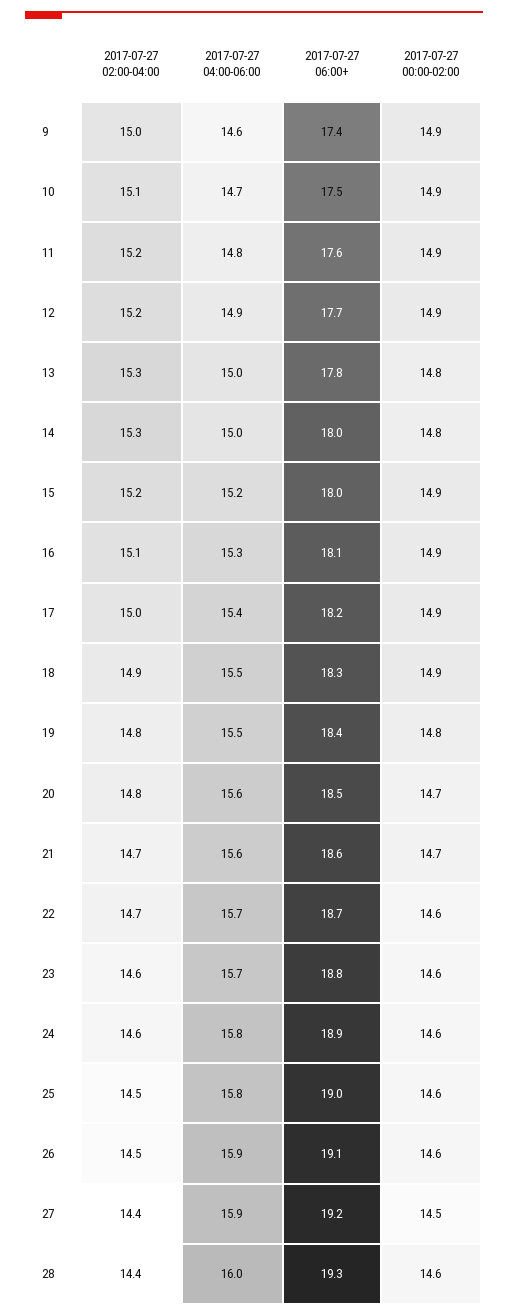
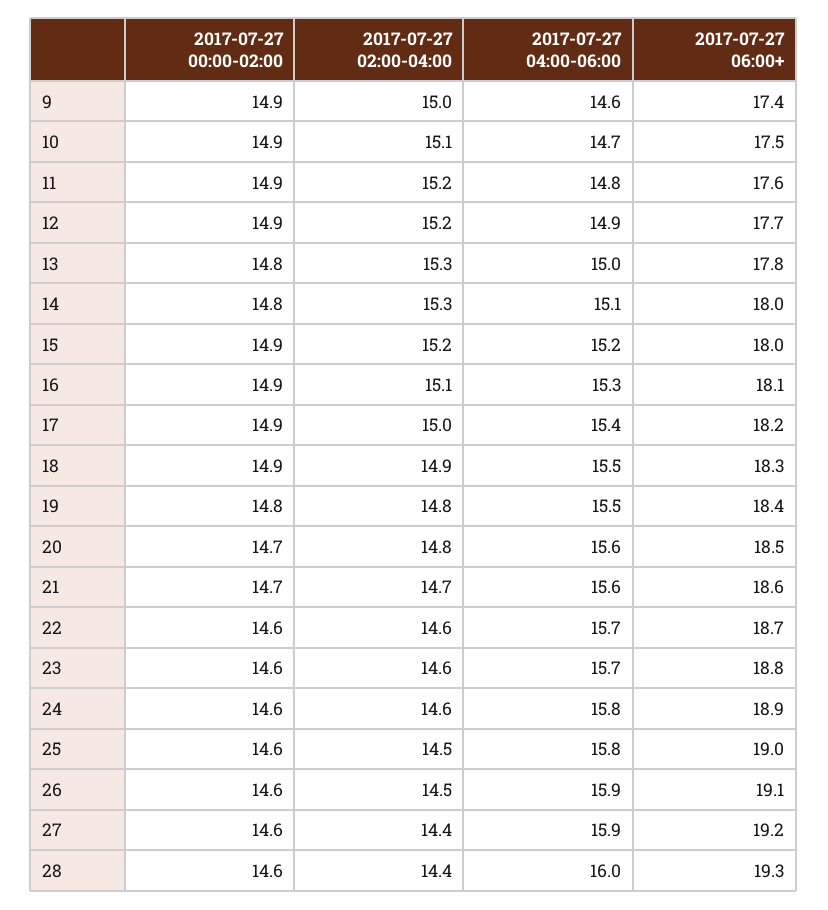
  {
    "2017-07-27 02:00-04:00": {
      "9": 15,
      "10": 15.1,
      "11": 15.2,
      "12": 15.2,
      "13": 15.3,
      "14": 15.3,
      "15": 15.2,
      "16": 15.1,
      "17": 15,
      "18": 14.9,
      "19": 14.8,
      "20": 14.8,
      "21": 14.7,
-     "22": 14.7,
+     "22": 14.6,
      "23": 14.6,
      "24": 14.6,
      "25": 14.5,
      "26": 14.5,
      "27": 14.4,
      "28": 14.4
    },
    "2017-07-27 04:00-06:00": {
      "9": 14.6,
      "10": 14.7,
      "11": 14.8,
      "12": 14.9,
      "13": 15,
-     "14": 15,
+     "14": 15.1,
      "15": 15.2,
      "16": 15.3,
      "17": 15.4,
      "18": 15.5,
      "19": 15.5,
      "20": 15.6,
      "21": 15.6,
      "22": 15.7,
      "23": 15.7,
      "24": 15.8,
      "25": 15.8,
      "26": 15.9,
      "27": 15.9,
      "28": 16
    },
    "2017-07-27 06:00+": {
      "9": 17.4,
      "10": 17.5,
      "11": 17.6,
      "12": 17.7,
      "13": 17.8,
      "14": 18,
      "15": 18,
      "16": 18.1,
      "17": 18.2,
      "18": 18.3,
      "19": 18.4,
      "20": 18.5,
      "21": 18.6,
      "22": 18.7,
      "23": 18.8,
      "24": 18.9,
      "25": 19,
      "26": 19.1,
      "27": 19.2,
      "28": 19.3
    },
    "2017-07-27 00:00-02:00": {
      "9": 14.9,
      "10": 14.9,
      "11": 14.9,
      "12": 14.9,
      "13": 14.8,
      "14": 14.8,
      "15": 14.9,
      "16": 14.9,
      "17": 14.9,
      "18": 14.9,
      "19": 14.8,
      "20": 14.7,
      "21": 14.7,
      "22": 14.6,
      "23": 14.6,
      "24": 14.6,
      "25": 14.6,
      "26": 14.6,
-     "27": 14.5,
+     "27": 14.6,
      "28": 14.6
    }
  }

